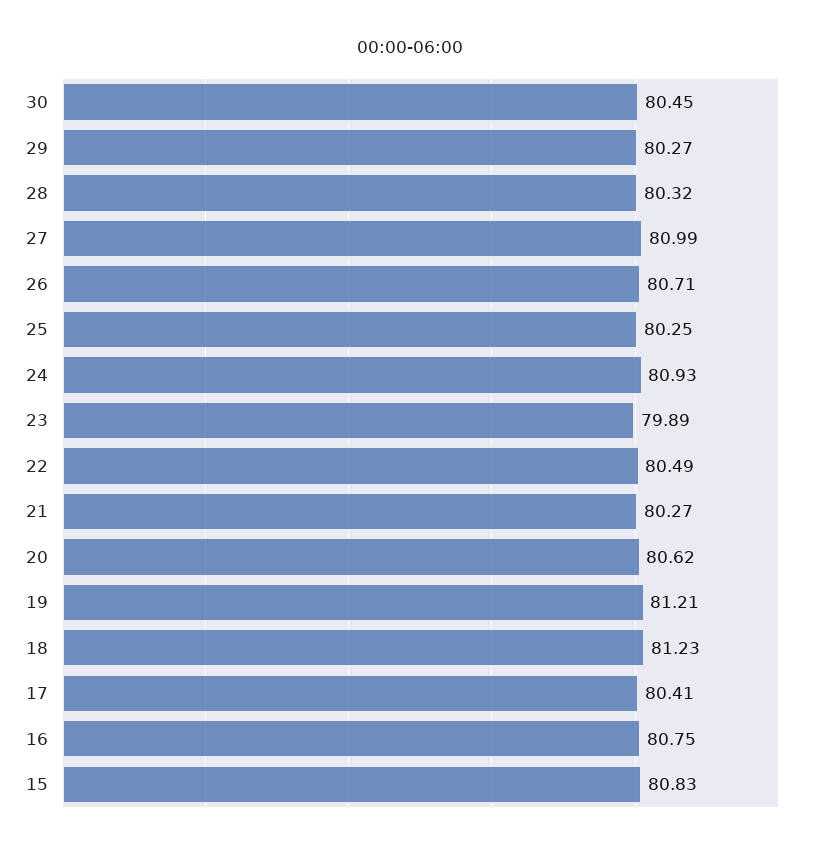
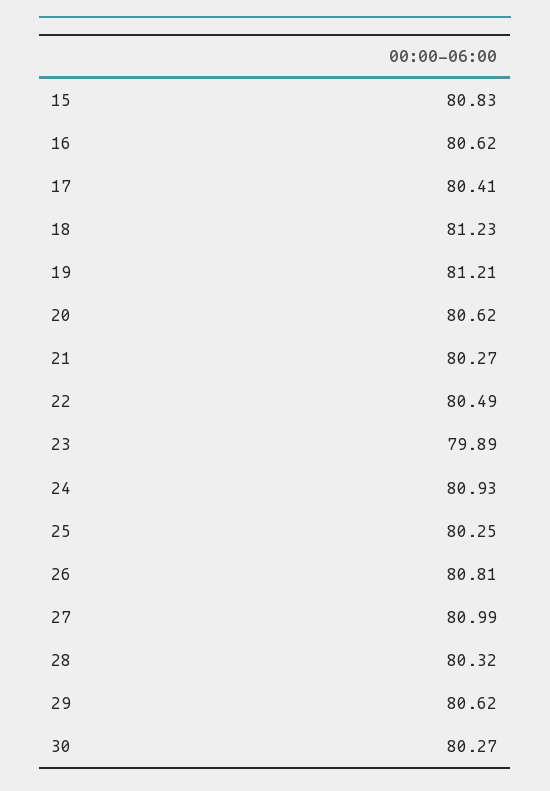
  {
-   "30": 80.45,
+   "30": 80.27,
-   "29": 80.27,
+   "29": 80.62,
    "28": 80.32,
    "27": 80.99,
-   "26": 80.71,
+   "26": 80.81,
    "25": 80.25,
    "24": 80.93,
    "23": 79.89,
    "22": 80.49,
    "21": 80.27,
    "20": 80.62,
    "19": 81.21,
    "18": 81.23,
    "17": 80.41,
-   "16": 80.75,
+   "16": 80.62,
    "15": 80.83
  }

